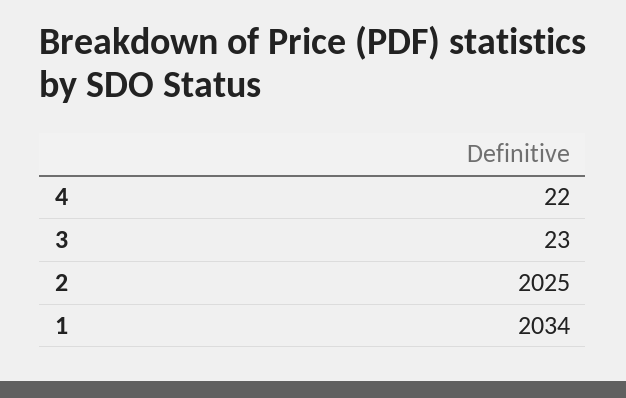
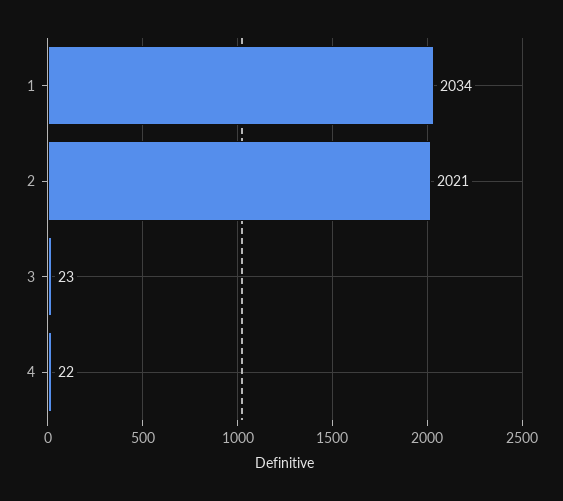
  {
    "4": 22,
    "3": 23,
-   "2": 2025,
+   "2": 2021,
    "1": 2034
  }

